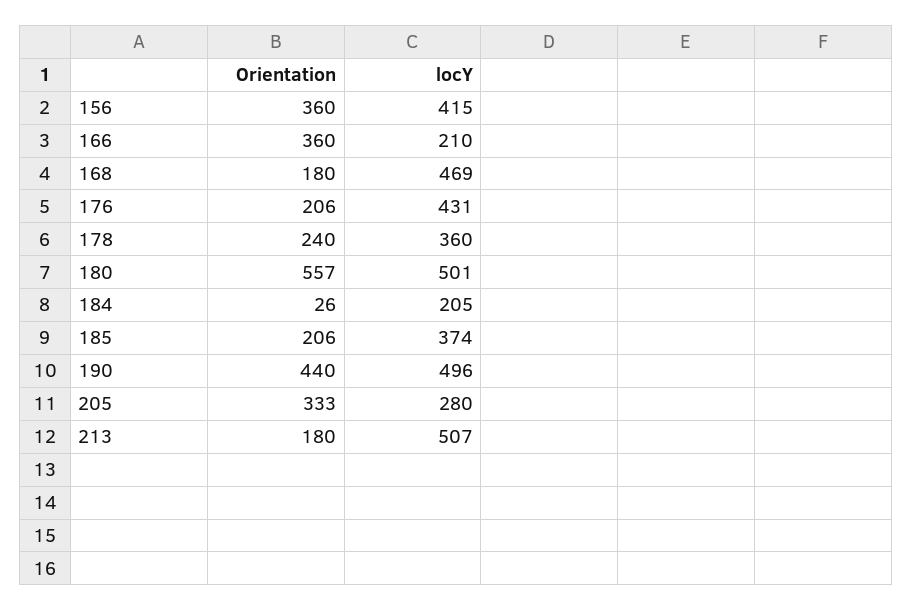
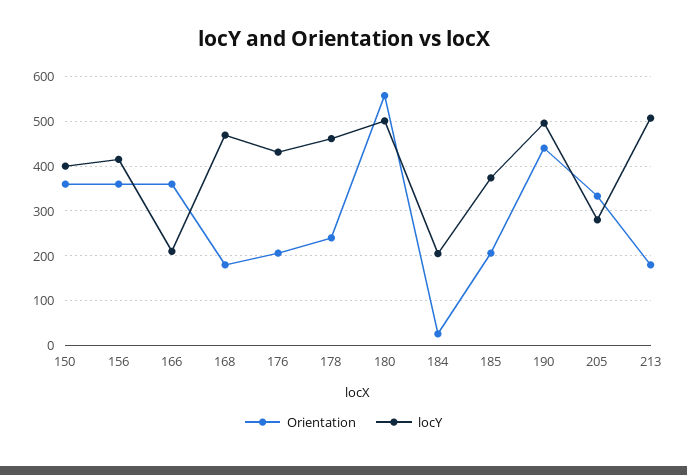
  {
    "Orientation": {
      "156": 360,
      "166": 360,
      "168": 180,
      "176": 206,
      "178": 240,
      "180": 557,
      "184": 26,
      "185": 206,
      "190": 440,
      "205": 333,
-     "213": 180
+     "213": 180,
+     "150": 360
    },
    "locY": {
      "156": 415,
      "166": 210,
      "168": 469,
      "176": 431,
-     "178": 360,
+     "178": 460,
      "180": 501,
      "184": 205,
      "185": 374,
      "190": 496,
      "205": 280,
-     "213": 507
+     "213": 507,
+     "150": 400
    }
  }

